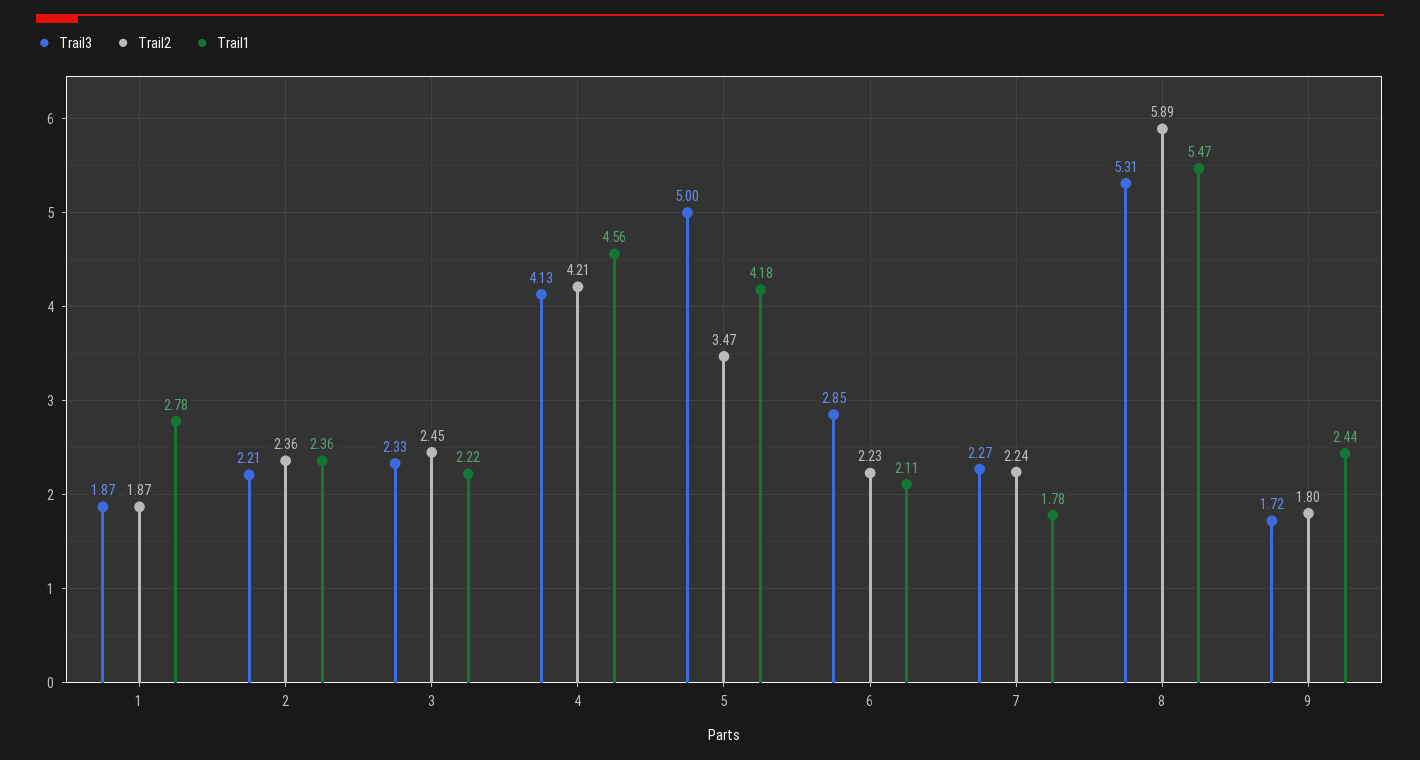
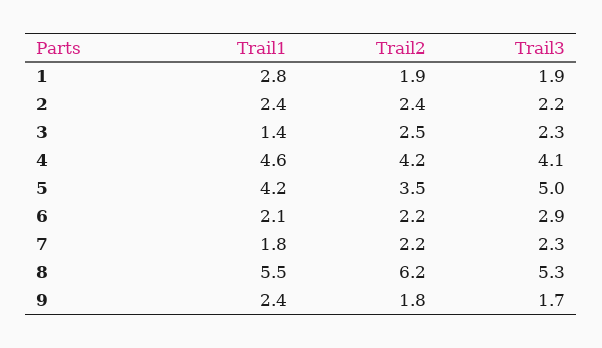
  {
    "Trail3": {
      "1": 1.87,
      "2": 2.21,
      "3": 2.33,
      "4": 4.13,
      "5": 5,
      "6": 2.85,
      "7": 2.27,
      "8": 5.31,
      "9": 1.72
    },
    "Trail2": {
      "1": 1.87,
      "2": 2.36,
      "3": 2.45,
      "4": 4.21,
      "5": 3.47,
      "6": 2.23,
      "7": 2.24,
-     "8": 5.89,
+     "8": 6.2,
      "9": 1.8
    },
    "Trail1": {
      "1": 2.78,
      "2": 2.36,
-     "3": 2.22,
+     "3": 1.4,
      "4": 4.56,
      "5": 4.18,
      "6": 2.11,
      "7": 1.78,
      "8": 5.47,
      "9": 2.44
    }
  }

